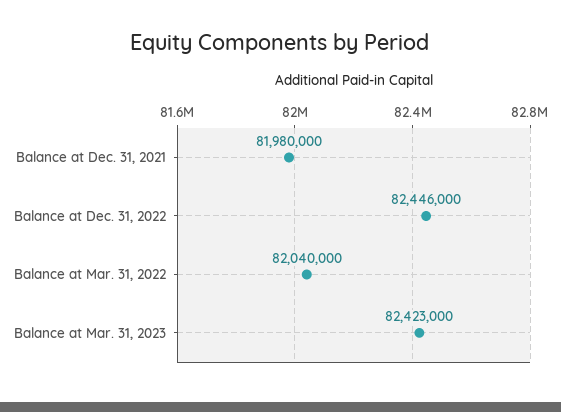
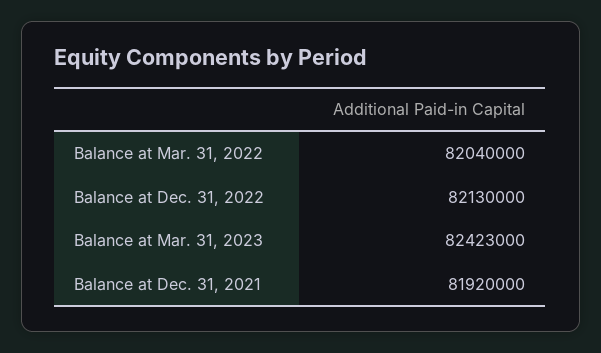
  {
-   "Balance at Dec. 31, 2021": 81980000,
+   "Balance at Dec. 31, 2021": 81920000,
-   "Balance at Dec. 31, 2022": 82446000,
+   "Balance at Dec. 31, 2022": 82130000,
    "Balance at Mar. 31, 2022": 82040000,
    "Balance at Mar. 31, 2023": 82423000
  }

